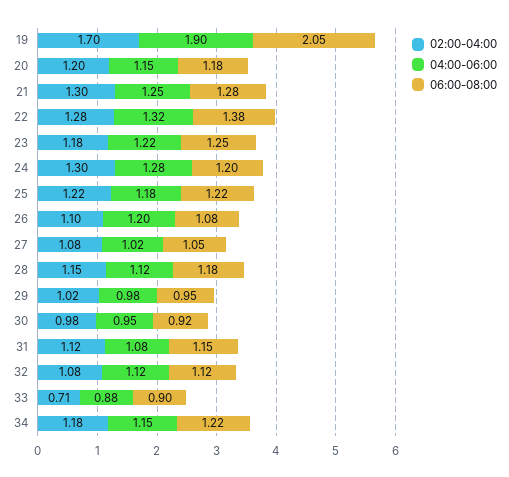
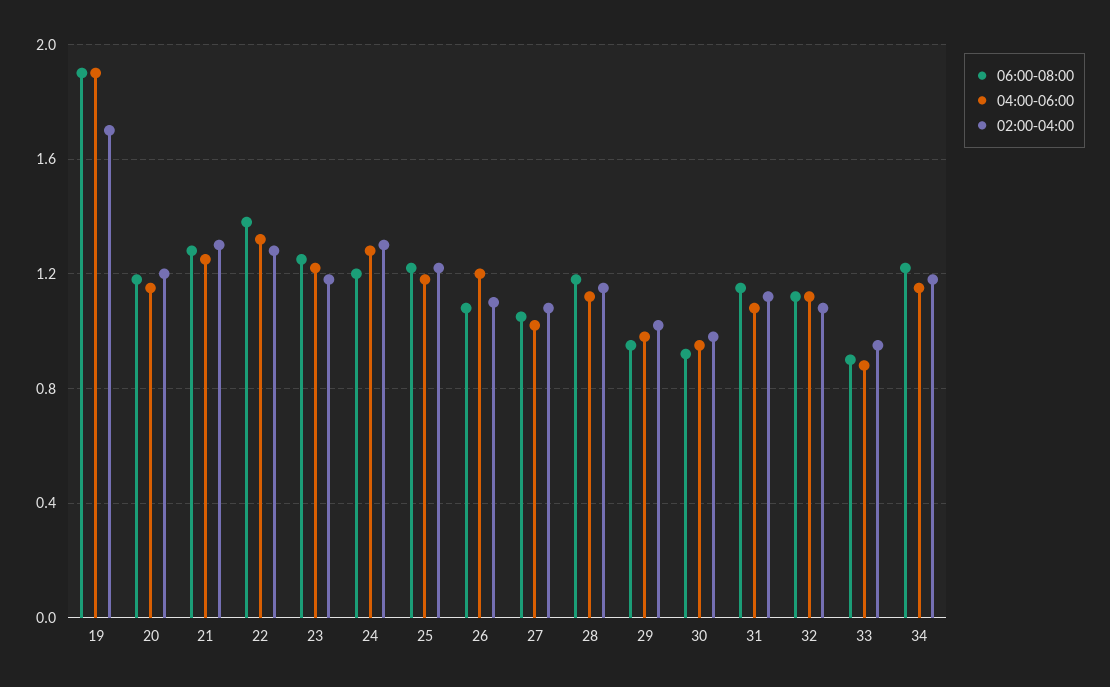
  {
    "02:00-04:00": {
      "19": 1.7,
      "20": 1.2,
      "21": 1.3,
      "22": 1.28,
      "23": 1.18,
      "24": 1.3,
      "25": 1.22,
      "26": 1.1,
      "27": 1.08,
      "28": 1.15,
      "29": 1.02,
      "30": 0.98,
      "31": 1.12,
      "32": 1.08,
-     "33": 0.71,
+     "33": 0.95,
      "34": 1.18
    },
    "04:00-06:00": {
      "19": 1.9,
      "20": 1.15,
      "21": 1.25,
      "22": 1.32,
      "23": 1.22,
      "24": 1.28,
      "25": 1.18,
      "26": 1.2,
      "27": 1.02,
      "28": 1.12,
      "29": 0.98,
      "30": 0.95,
      "31": 1.08,
      "32": 1.12,
      "33": 0.88,
      "34": 1.15
    },
    "06:00-08:00": {
-     "19": 2.05,
+     "19": 1.9,
      "20": 1.18,
      "21": 1.28,
      "22": 1.38,
      "23": 1.25,
      "24": 1.2,
      "25": 1.22,
      "26": 1.08,
      "27": 1.05,
      "28": 1.18,
      "29": 0.95,
      "30": 0.92,
      "31": 1.15,
      "32": 1.12,
      "33": 0.9,
      "34": 1.22
    }
  }

